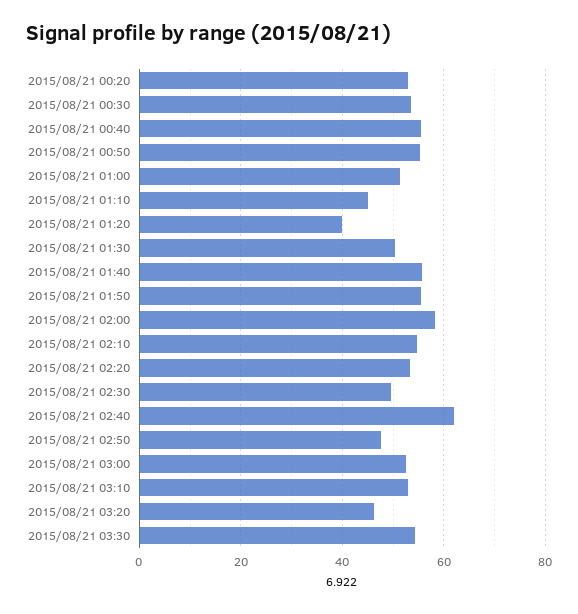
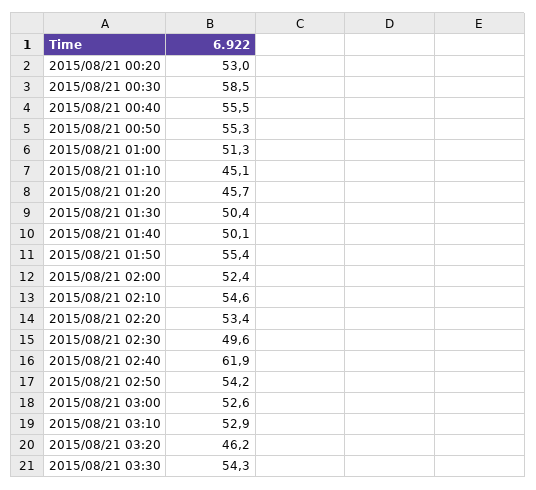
  {
    "2015/08/21 00:20": 53,
-   "2015/08/21 00:30": 54,
+   "2015/08/21 00:30": 58.5,
    "2015/08/21 00:40": 55.5,
    "2015/08/21 00:50": 55.3,
    "2015/08/21 01:00": 51.3,
    "2015/08/21 01:10": 45.1,
-   "2015/08/21 01:20": 40,
+   "2015/08/21 01:20": 45.7,
    "2015/08/21 01:30": 50.4,
-   "2015/08/21 01:40": 56,
+   "2015/08/21 01:40": 50.1,
    "2015/08/21 01:50": 55.4,
-   "2015/08/21 02:00": 58,
+   "2015/08/21 02:00": 52.4,
    "2015/08/21 02:10": 54.6,
    "2015/08/21 02:20": 53.4,
    "2015/08/21 02:30": 49.6,
    "2015/08/21 02:40": 61.9,
-   "2015/08/21 02:50": 48,
+   "2015/08/21 02:50": 54.2,
    "2015/08/21 03:00": 52.6,
    "2015/08/21 03:10": 52.9,
    "2015/08/21 03:20": 46.2,
    "2015/08/21 03:30": 54.3
  }

